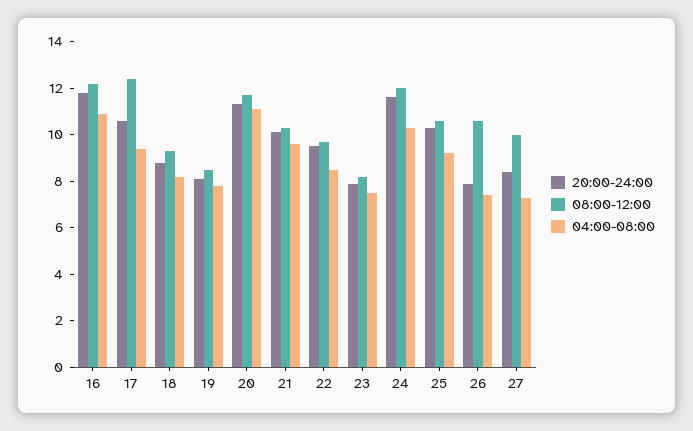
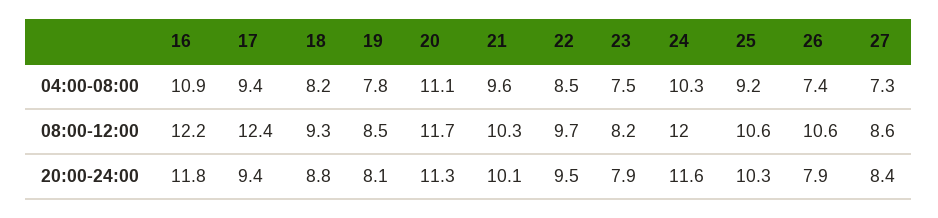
  {
    "20:00-24:00": {
      "16": 11.8,
-     "17": 10.5,
+     "17": 9.4,
      "18": 8.8,
      "19": 8.1,
      "20": 11.3,
      "21": 10.1,
      "22": 9.5,
      "23": 7.9,
      "24": 11.6,
      "25": 10.3,
      "26": 7.9,
      "27": 8.4
    },
    "08:00-12:00": {
      "16": 12.2,
      "17": 12.4,
      "18": 9.3,
      "19": 8.5,
      "20": 11.7,
      "21": 10.3,
      "22": 9.7,
      "23": 8.2,
      "24": 12,
      "25": 10.6,
      "26": 10.6,
-     "27": 10
+     "27": 8.6
    },
    "04:00-08:00": {
      "16": 10.9,
      "17": 9.4,
      "18": 8.2,
      "19": 7.8,
      "20": 11.1,
      "21": 9.6,
      "22": 8.5,
      "23": 7.5,
      "24": 10.3,
      "25": 9.2,
      "26": 7.4,
      "27": 7.3
    }
  }

